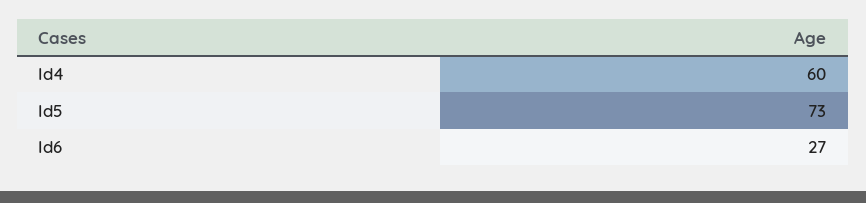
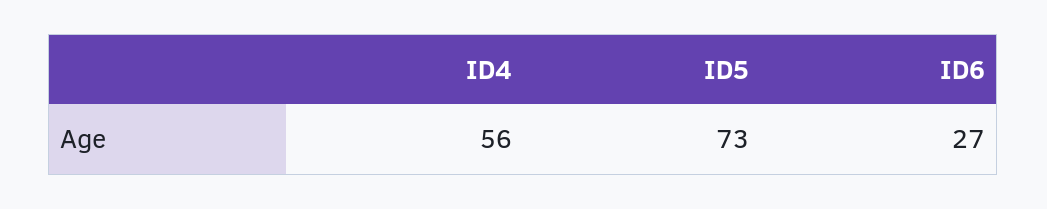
  {
-   "Id4": 60,
+   "Id4": 56,
    "Id5": 73,
    "Id6": 27
  }

